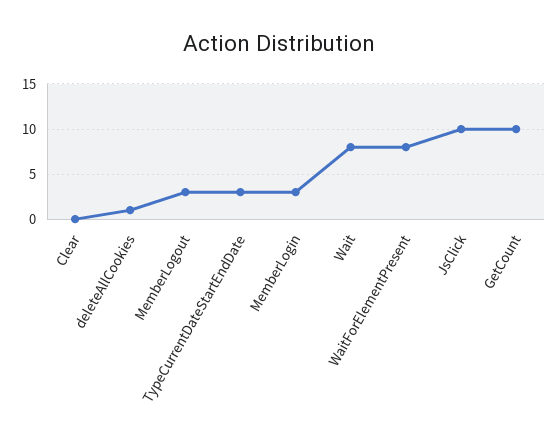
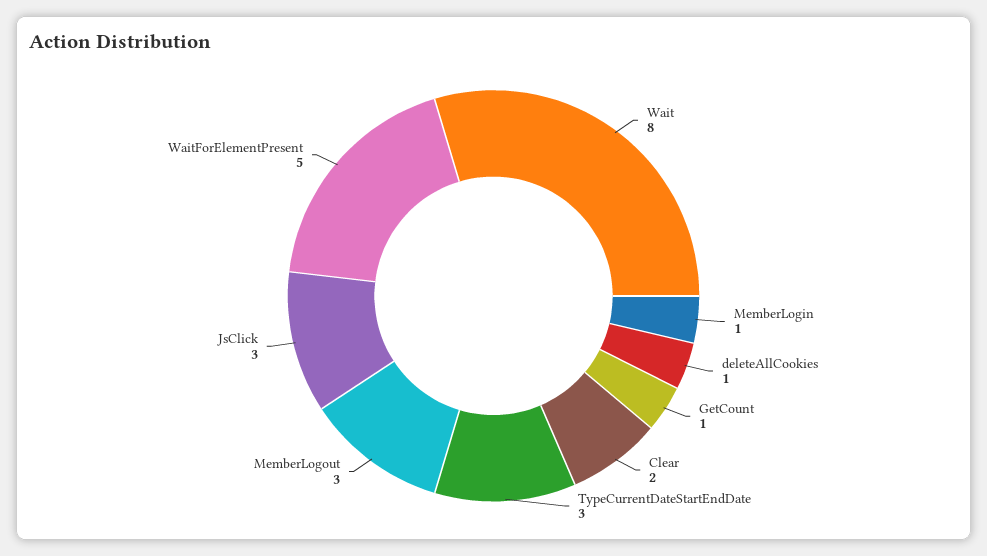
  {
-   "Clear": 0,
+   "Clear": 2,
    "deleteAllCookies": 1,
    "MemberLogout": 3,
    "TypeCurrentDateStartEndDate": 3,
-   "MemberLogin": 3,
+   "MemberLogin": 1,
    "Wait": 8,
-   "WaitForElementPresent": 8,
+   "WaitForElementPresent": 5,
-   "JsClick": 10,
+   "JsClick": 3,
-   "GetCount": 10
+   "GetCount": 1
  }

